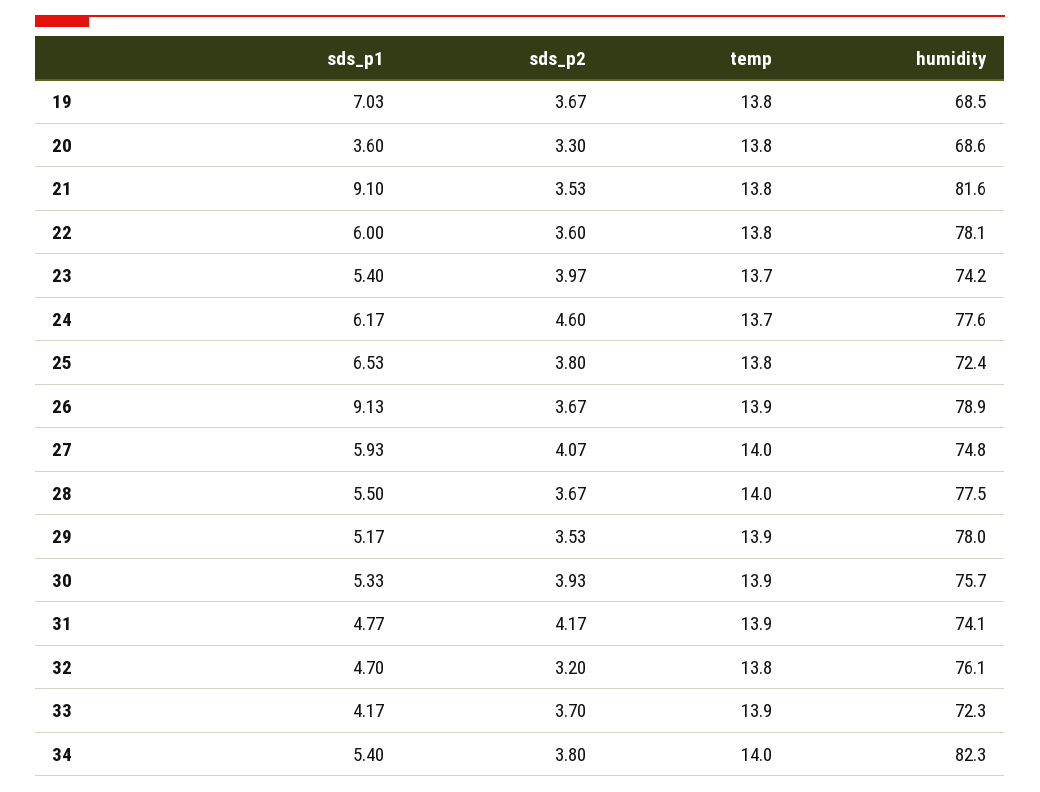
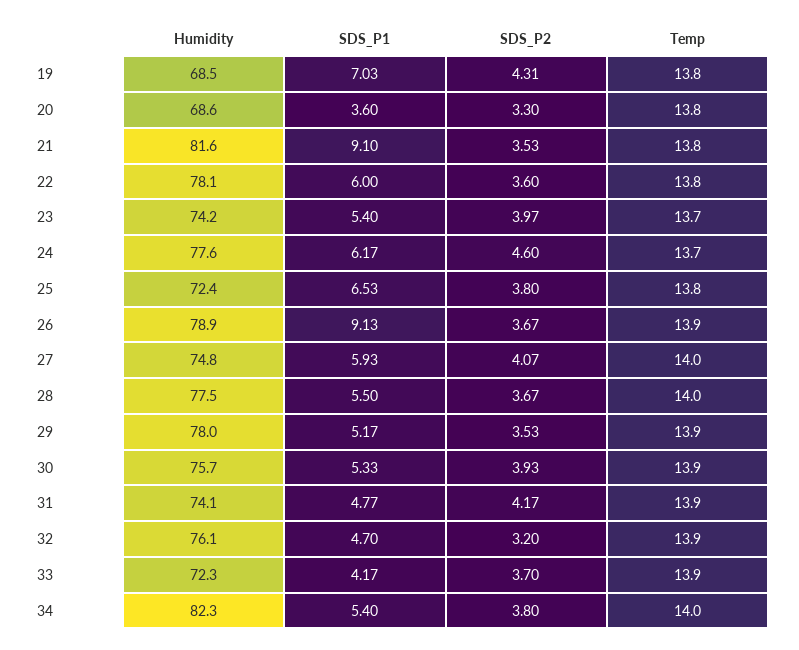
  {
    "sds_p1": {
      "19": 7.03,
      "20": 3.6,
      "21": 9.1,
      "22": 6,
      "23": 5.4,
      "24": 6.17,
      "25": 6.53,
      "26": 9.13,
      "27": 5.93,
      "28": 5.5,
      "29": 5.17,
      "30": 5.33,
      "31": 4.77,
      "32": 4.7,
      "33": 4.17,
      "34": 5.4
    },
    "sds_p2": {
-     "19": 3.67,
+     "19": 4.31,
      "20": 3.3,
      "21": 3.53,
      "22": 3.6,
      "23": 3.97,
      "24": 4.6,
      "25": 3.8,
      "26": 3.67,
      "27": 4.07,
      "28": 3.67,
      "29": 3.53,
      "30": 3.93,
      "31": 4.17,
      "32": 3.2,
      "33": 3.7,
      "34": 3.8
    },
    "temp": {
      "19": 13.8,
      "20": 13.8,
      "21": 13.8,
      "22": 13.8,
      "23": 13.7,
      "24": 13.7,
      "25": 13.8,
      "26": 13.9,
      "27": 14,
      "28": 14,
      "29": 13.9,
      "30": 13.9,
      "31": 13.9,
-     "32": 13.8,
+     "32": 13.9,
      "33": 13.9,
      "34": 14
    },
    "humidity": {
      "19": 68.5,
      "20": 68.6,
      "21": 81.6,
      "22": 78.1,
      "23": 74.2,
      "24": 77.6,
      "25": 72.4,
      "26": 78.9,
      "27": 74.8,
      "28": 77.5,
      "29": 78,
      "30": 75.7,
      "31": 74.1,
      "32": 76.1,
      "33": 72.3,
      "34": 82.3
    }
  }

